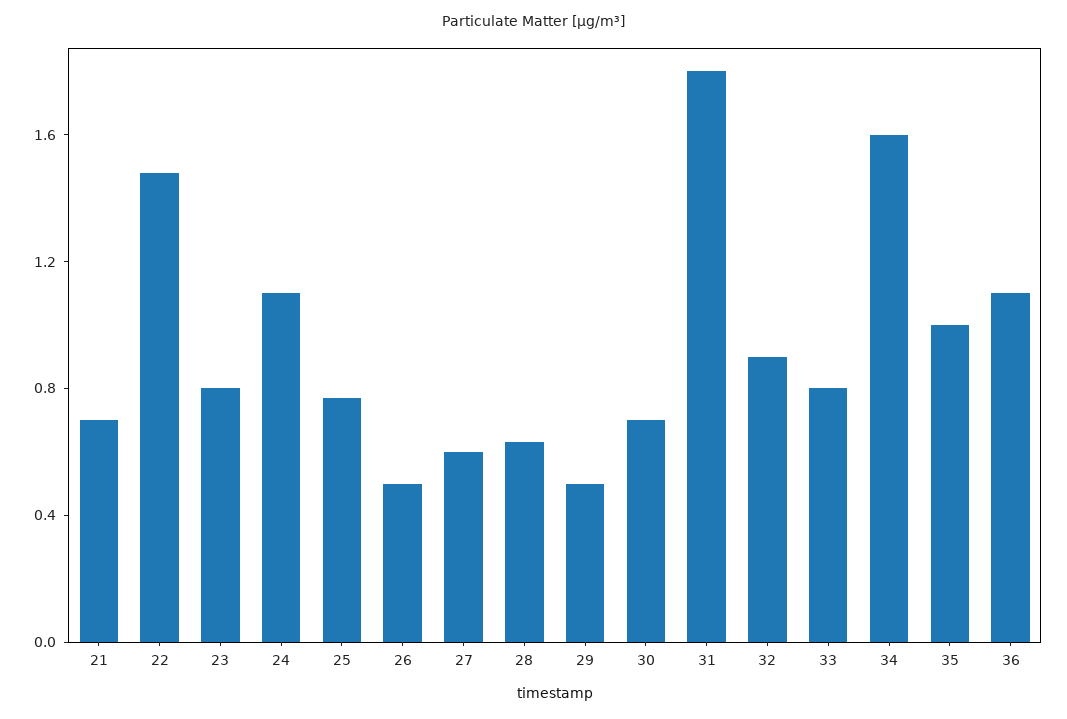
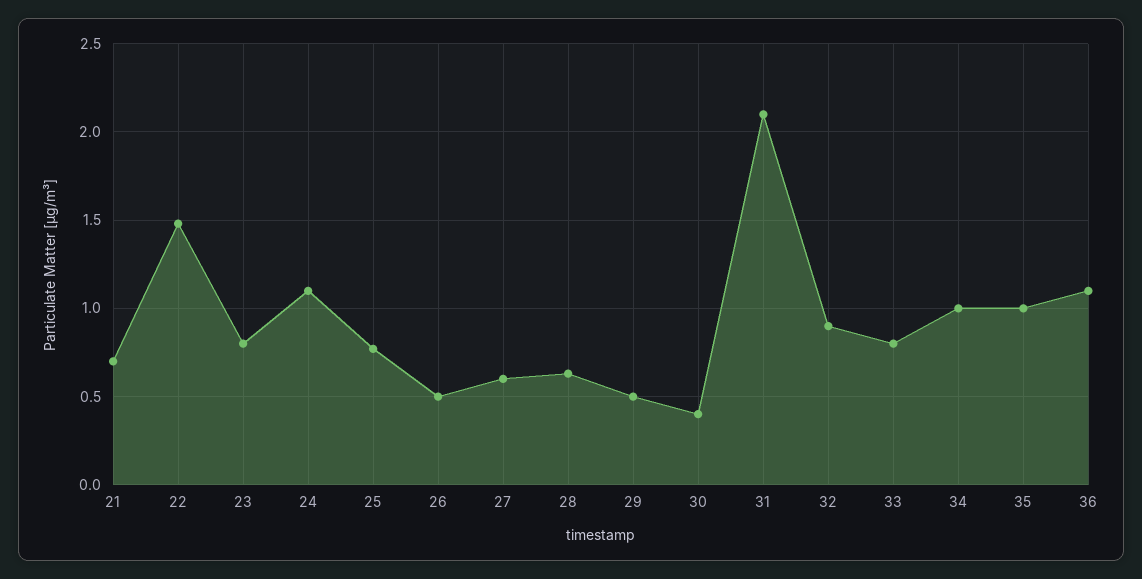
  {
    "21": 0.7,
    "22": 1.5,
    "23": 0.8,
    "24": 1.1,
    "25": 0.75,
    "26": 0.5,
    "27": 0.6,
    "28": 0.65,
    "29": 0.5,
-   "30": 0.7,
+   "30": 0.4,
-   "31": 1.8,
+   "31": 2.1,
    "32": 0.9,
    "33": 0.8,
-   "34": 1.6,
+   "34": 1,
    "35": 1,
    "36": 1.1
  }

